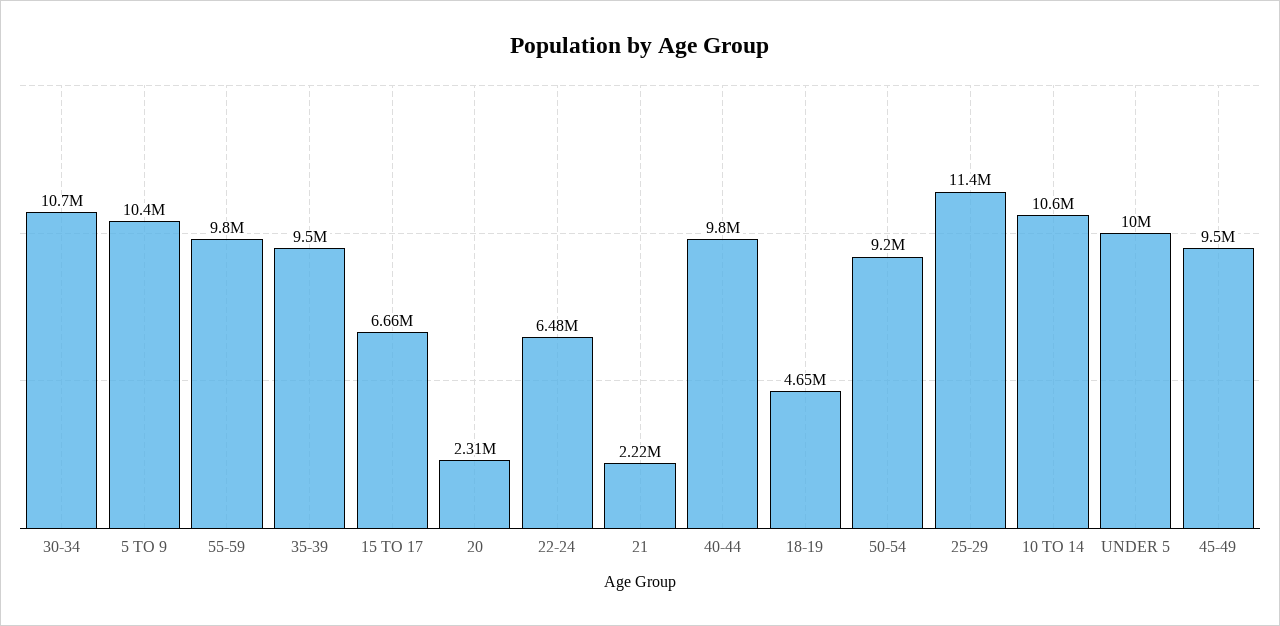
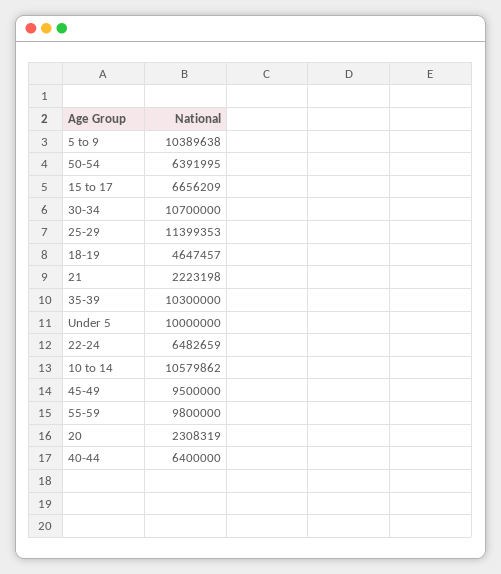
  {
    "30-34": 10700000,
    "5 TO 9": 10389638,
    "55-59": 9800000,
-   "35-39": 9500000,
+   "35-39": 10300000,
    "15 TO 17": 6656209,
    "20": 2308319,
    "22-24": 6482659,
    "21": 2223198,
-   "40-44": 9800000,
+   "40-44": 6400000,
    "18-19": 4647457,
-   "50-54": 9200000,
+   "50-54": 6391995,
    "25-29": 11399353,
    "10 TO 14": 10579862,
    "UNDER 5": 10000000,
    "45-49": 9500000
  }

